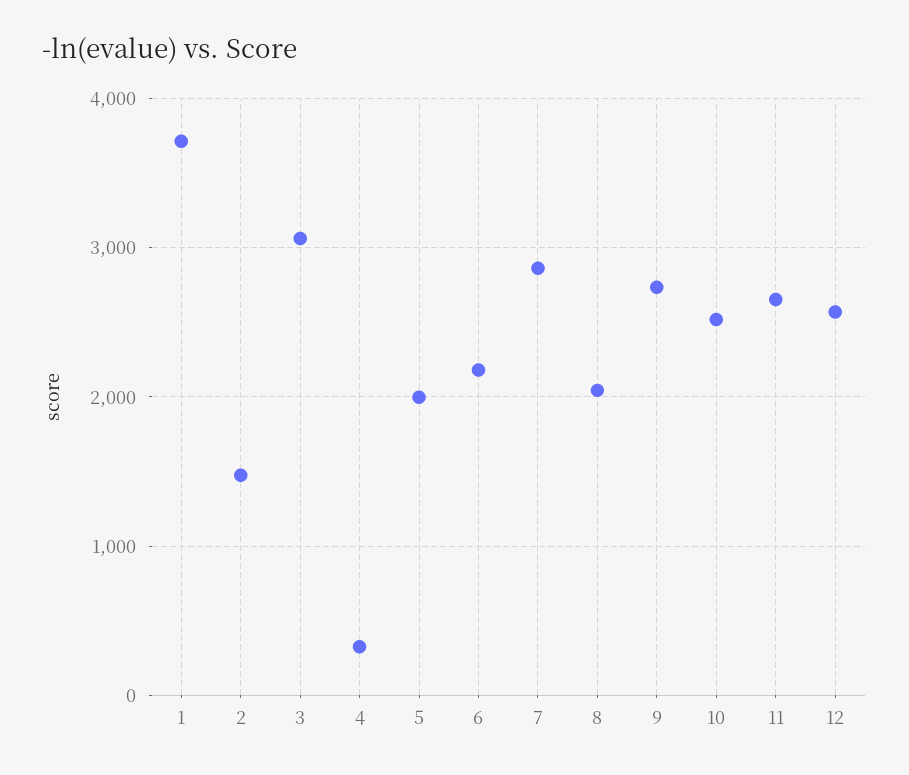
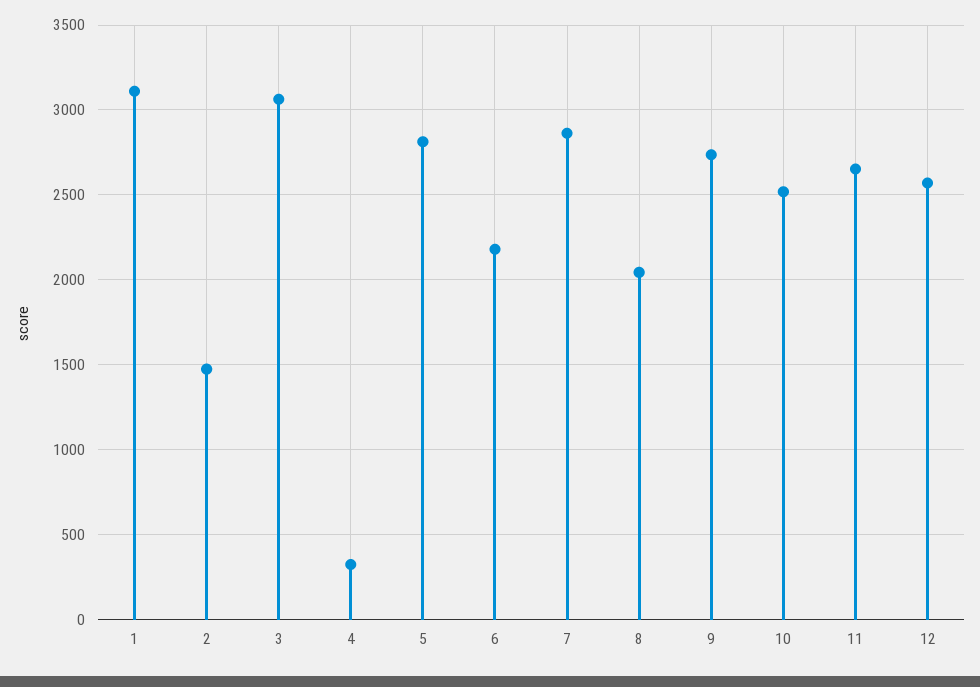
  {
-   "1": 3700,
+   "1": 3100,
    "2": 1500,
    "3": 3050,
    "4": 350,
-   "5": 2000,
+   "5": 2800,
    "6": 2200,
    "7": 2850,
    "8": 2050,
    "9": 2750,
    "10": 2500,
    "11": 2650,
    "12": 2550
  }

